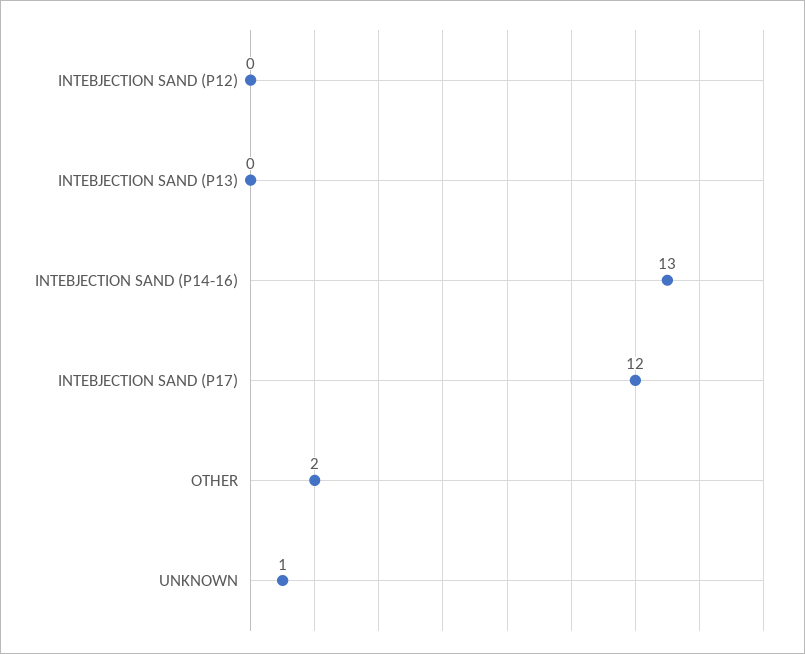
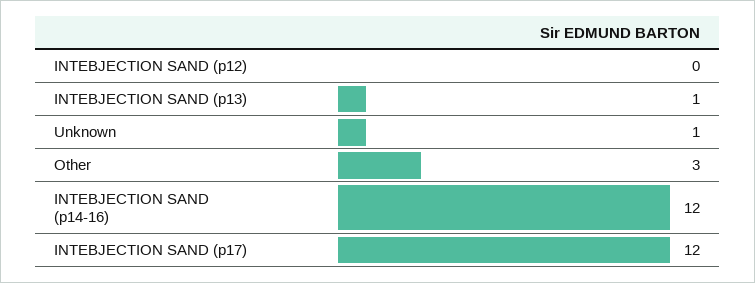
  {
    "INTEBJECTION SAND (P12)": 0,
-   "INTEBJECTION SAND (P13)": 0,
+   "INTEBJECTION SAND (P13)": 1,
-   "INTEBJECTION SAND (P14-16)": 13,
+   "INTEBJECTION SAND (P14-16)": 12,
    "INTEBJECTION SAND (P17)": 12,
-   "OTHER": 2,
+   "OTHER": 3,
    "UNKNOWN": 1
  }

